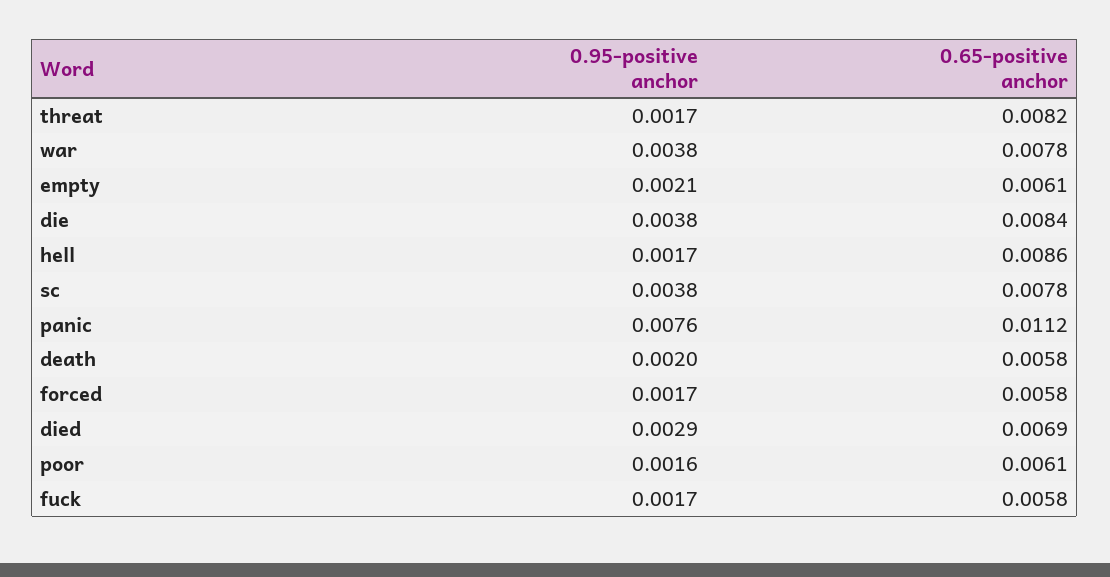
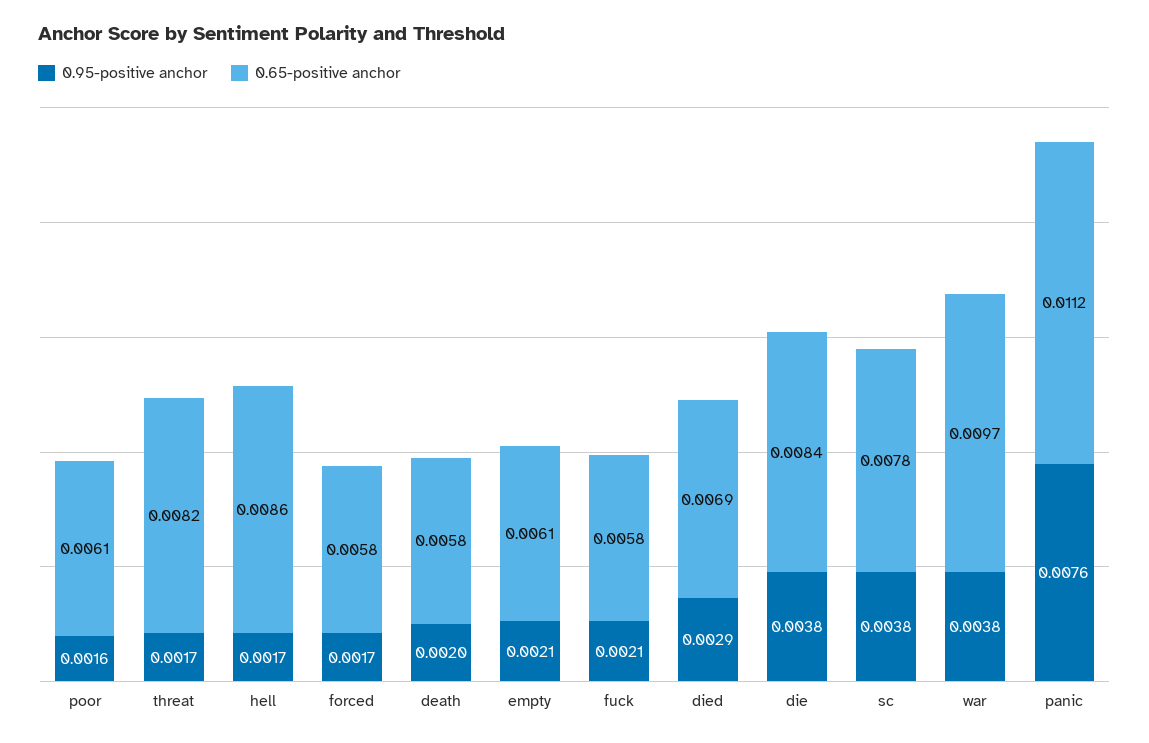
  {
    "0.95-positive anchor": {
      "threat": 0.0017,
      "war": 0.0038,
      "empty": 0.0021,
      "die": 0.0038,
      "hell": 0.0017,
      "sc": 0.0038,
      "panic": 0.0076,
      "death": 0.002,
      "forced": 0.0017,
      "died": 0.0029,
      "poor": 0.0016,
-     "fuck": 0.0017
+     "fuck": 0.0021
    },
    "0.65-positive anchor": {
      "threat": 0.0082,
-     "war": 0.0078,
+     "war": 0.0097,
      "empty": 0.0061,
      "die": 0.0084,
      "hell": 0.0086,
      "sc": 0.0078,
      "panic": 0.0112,
      "death": 0.0058,
      "forced": 0.0058,
      "died": 0.0069,
      "poor": 0.0061,
      "fuck": 0.0058
    }
  }

